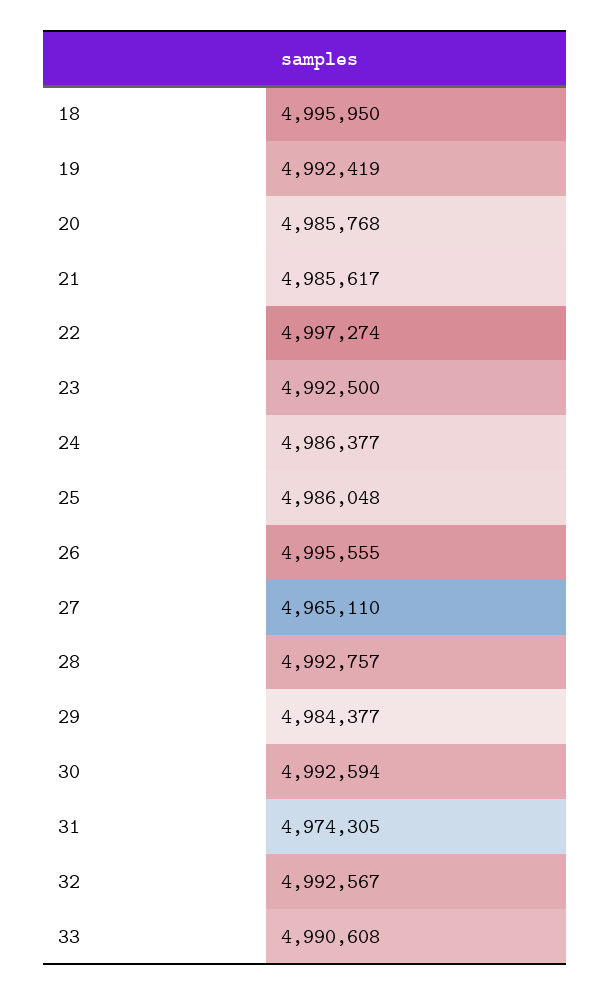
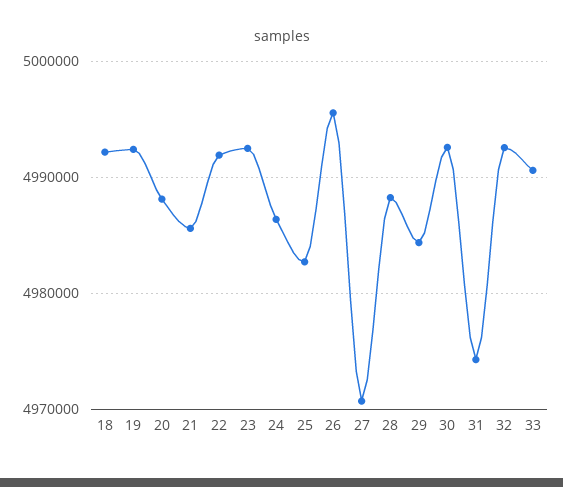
  {
-   "18": 4995950,
+   "18": 4992000,
    "19": 4992419,
-   "20": 4985768,
+   "20": 4988000,
    "21": 4985617,
-   "22": 4997274,
+   "22": 4992000,
    "23": 4992500,
    "24": 4986377,
-   "25": 4986048,
+   "25": 4983000,
    "26": 4995555,
-   "27": 4965110,
+   "27": 4971000,
-   "28": 4992757,
+   "28": 4988000,
    "29": 4984377,
    "30": 4992594,
    "31": 4974305,
    "32": 4992567,
    "33": 4990608
  }

